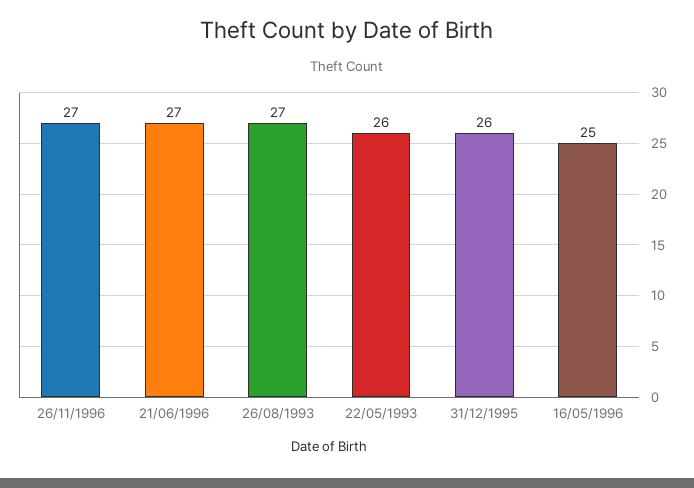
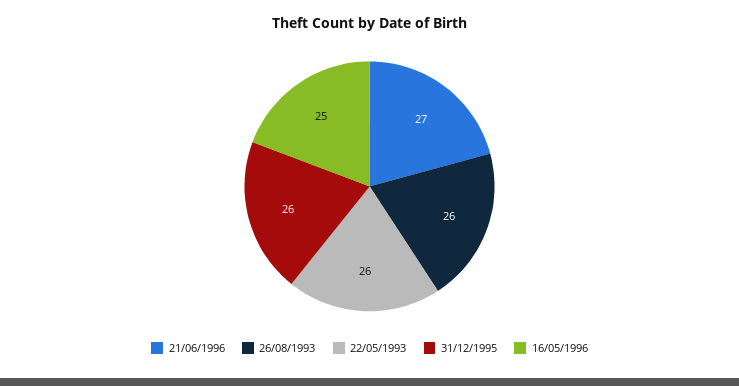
  {
-   "26/11/1996": 27,
    "21/06/1996": 27,
-   "26/08/1993": 27,
+   "26/08/1993": 26,
    "22/05/1993": 26,
    "31/12/1995": 26,
    "16/05/1996": 25
  }

